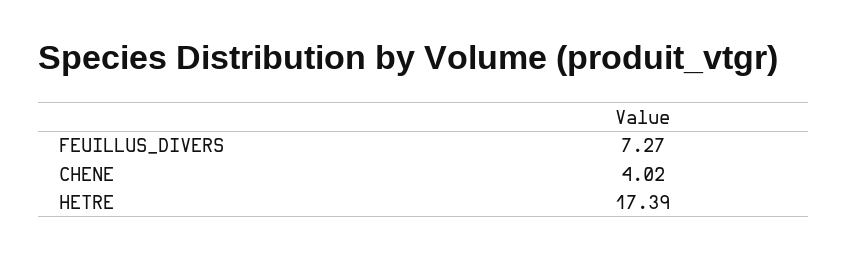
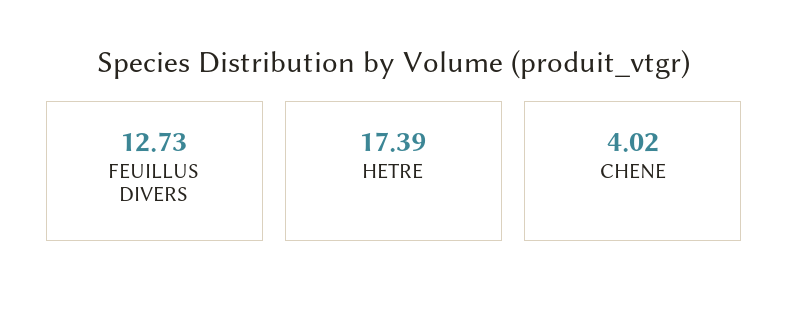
  {
-   "FEUILLUS_DIVERS": 7.27,
+   "FEUILLUS_DIVERS": 12.73,
    "CHENE": 4.02,
    "HETRE": 17.39
  }

